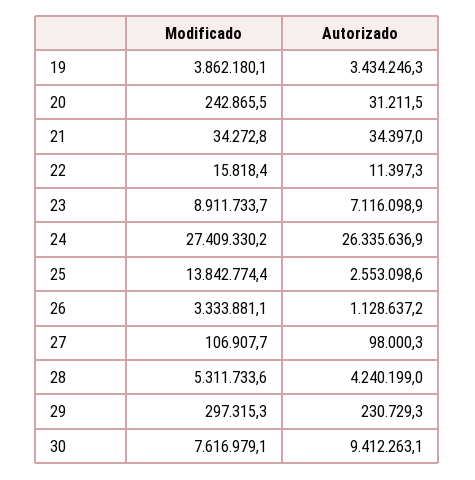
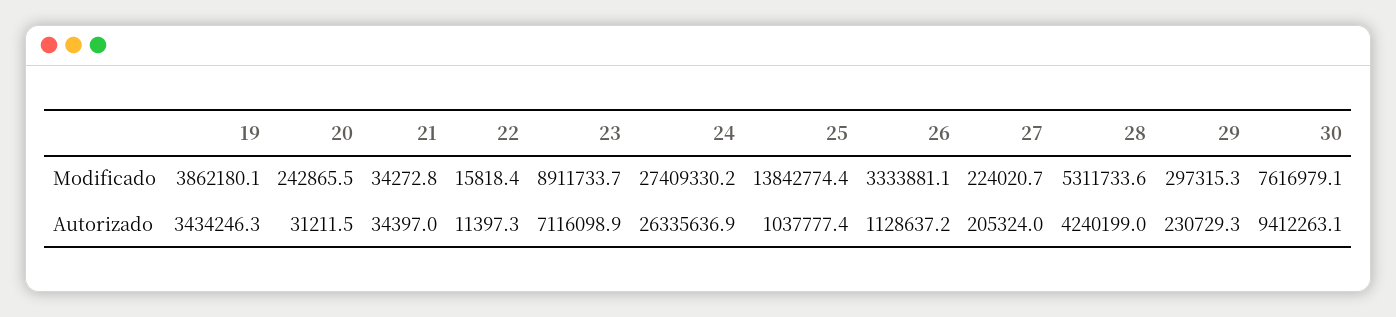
  {
    "Modificado": {
      "19": 3862180.1,
      "20": 242865.5,
      "21": 34272.8,
      "22": 15818.4,
      "23": 8911733.7,
      "24": 27409330.2,
      "25": 13842774.4,
      "26": 3333881.1,
-     "27": 106907.7,
+     "27": 224020.7,
      "28": 5311733.6,
      "29": 297315.3,
      "30": 7616979.1
    },
    "Autorizado": {
      "19": 3434246.3,
      "20": 31211.5,
      "21": 34397,
      "22": 11397.3,
      "23": 7116098.9,
      "24": 26335636.9,
-     "25": 2553098.6,
+     "25": 1037777.4,
      "26": 1128637.2,
-     "27": 98000.3,
+     "27": 205324,
      "28": 4240199,
      "29": 230729.3,
      "30": 9412263.1
    }
  }

